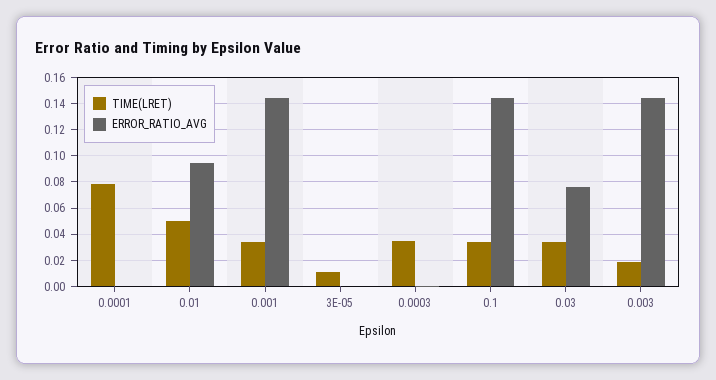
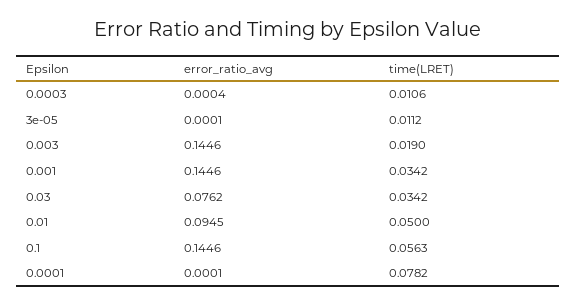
  {
    "TIME(LRET)": {
      "0.0001": 0.0782,
      "0.01": 0.05,
      "0.001": 0.0342,
      "3E-05": 0.0112,
-     "0.0003": 0.035,
+     "0.0003": 0.0106,
-     "0.1": 0.035,
+     "0.1": 0.0563,
      "0.03": 0.0342,
      "0.003": 0.019
    },
    "ERROR_RATIO_AVG": {
      "0.0001": 0.0001,
      "0.01": 0.0945,
      "0.001": 0.1446,
      "3E-05": 0.0001,
      "0.0003": 0.0004,
      "0.1": 0.1446,
      "0.03": 0.0762,
      "0.003": 0.1446
    }
  }

